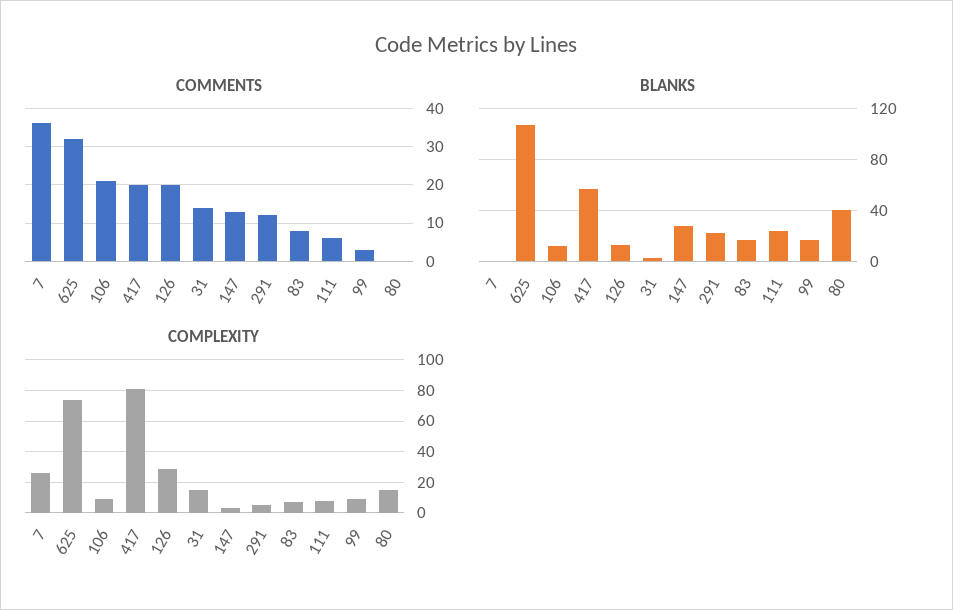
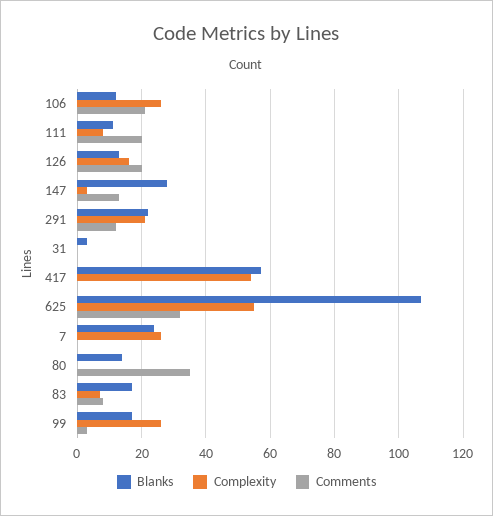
  {
    "COMMENTS": {
-     "7": 35,
+     "7": 0,
      "625": 30,
      "106": 20,
-     "417": 20,
+     "417": 0,
      "126": 20,
-     "31": 15,
+     "31": 0,
      "147": 15,
      "291": 10,
      "83": 10,
-     "111": 5,
+     "111": 20,
      "99": 5,
-     "80": 0
+     "80": 35
    },
    "BLANKS": {
-     "7": 0,
+     "7": 25,
      "625": 105,
      "106": 10,
      "417": 55,
      "126": 15,
      "31": 5,
      "147": 30,
      "291": 20,
      "83": 15,
-     "111": 25,
+     "111": 10,
      "99": 15,
-     "80": 40
+     "80": 15
    },
    "COMPLEXITY": {
      "7": 25,
-     "625": 75,
+     "625": 55,
-     "106": 10,
+     "106": 25,
-     "417": 80,
+     "417": 55,
-     "126": 30,
+     "126": 15,
-     "31": 15,
+     "31": 0,
      "147": 5,
-     "291": 5,
+     "291": 20,
      "83": 5,
      "111": 10,
-     "99": 10,
+     "99": 25,
-     "80": 15
+     "80": 0
    }
  }

